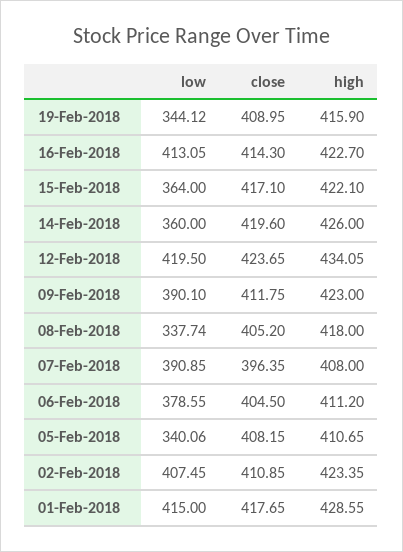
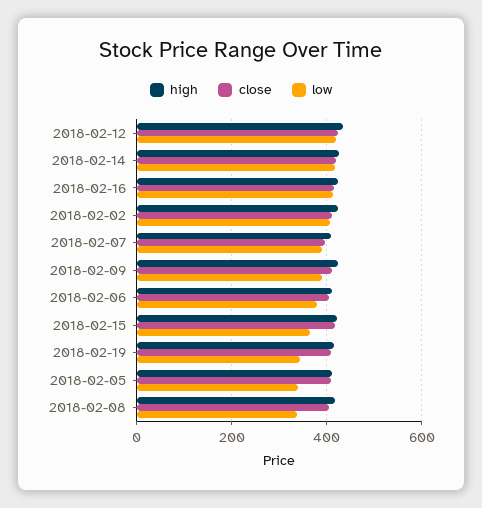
  {
    "low": {
      "19-Feb-2018": 344.12,
      "16-Feb-2018": 413.05,
      "15-Feb-2018": 364,
-     "14-Feb-2018": 360,
+     "14-Feb-2018": 420,
      "12-Feb-2018": 419.5,
      "09-Feb-2018": 390.1,
      "08-Feb-2018": 337.74,
      "07-Feb-2018": 390.85,
      "06-Feb-2018": 378.55,
      "05-Feb-2018": 340.06,
-     "02-Feb-2018": 407.45,
+     "02-Feb-2018": 407.45
-     "01-Feb-2018": 415
    },
    "close": {
      "19-Feb-2018": 408.95,
      "16-Feb-2018": 414.3,
      "15-Feb-2018": 417.1,
      "14-Feb-2018": 419.6,
      "12-Feb-2018": 423.65,
      "09-Feb-2018": 411.75,
      "08-Feb-2018": 405.2,
      "07-Feb-2018": 396.35,
      "06-Feb-2018": 404.5,
      "05-Feb-2018": 408.15,
-     "02-Feb-2018": 410.85,
+     "02-Feb-2018": 410.85
-     "01-Feb-2018": 417.65
    },
    "high": {
      "19-Feb-2018": 415.9,
      "16-Feb-2018": 422.7,
      "15-Feb-2018": 422.1,
      "14-Feb-2018": 426,
      "12-Feb-2018": 434.05,
      "09-Feb-2018": 423,
      "08-Feb-2018": 418,
      "07-Feb-2018": 408,
      "06-Feb-2018": 411.2,
      "05-Feb-2018": 410.65,
-     "02-Feb-2018": 423.35,
+     "02-Feb-2018": 423.35
-     "01-Feb-2018": 428.55
    }
  }

